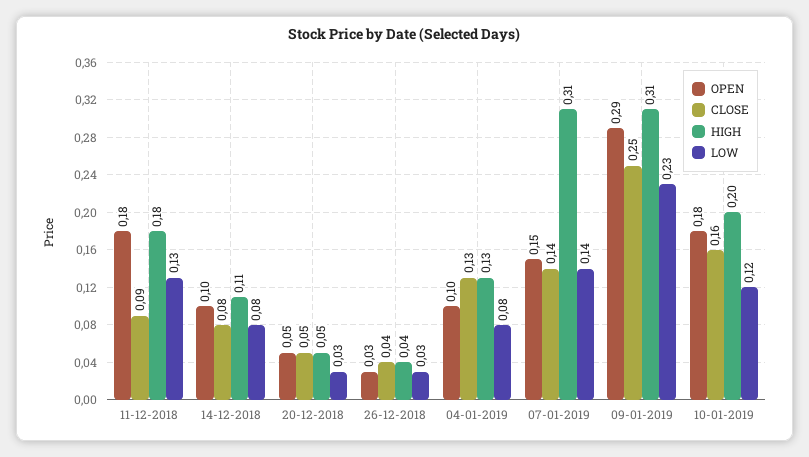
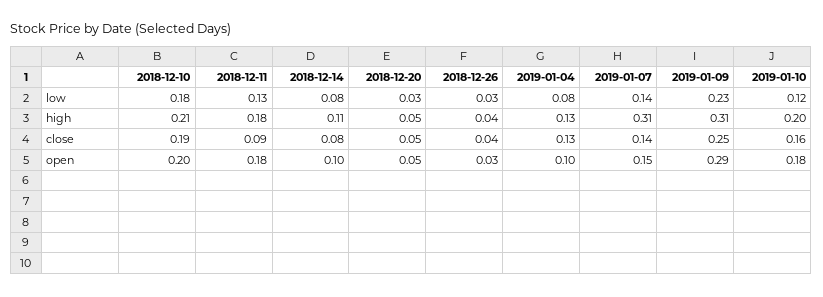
  {
    "OPEN": {
      "11-12-2018": 0.18,
      "14-12-2018": 0.1,
      "20-12-2018": 0.05,
      "26-12-2018": 0.03,
      "04-01-2019": 0.1,
      "07-01-2019": 0.15,
      "09-01-2019": 0.29,
-     "10-01-2019": 0.18
+     "10-01-2019": 0.18,
+     "2018-12-10": 0.2
    },
    "CLOSE": {
      "11-12-2018": 0.09,
      "14-12-2018": 0.08,
      "20-12-2018": 0.05,
      "26-12-2018": 0.04,
      "04-01-2019": 0.13,
      "07-01-2019": 0.14,
      "09-01-2019": 0.25,
-     "10-01-2019": 0.16
+     "10-01-2019": 0.16,
+     "2018-12-10": 0.19
    },
    "HIGH": {
      "11-12-2018": 0.18,
      "14-12-2018": 0.11,
      "20-12-2018": 0.05,
      "26-12-2018": 0.04,
      "04-01-2019": 0.13,
      "07-01-2019": 0.31,
      "09-01-2019": 0.31,
-     "10-01-2019": 0.2
+     "10-01-2019": 0.2,
+     "2018-12-10": 0.21
    },
    "LOW": {
      "11-12-2018": 0.13,
      "14-12-2018": 0.08,
      "20-12-2018": 0.03,
      "26-12-2018": 0.03,
      "04-01-2019": 0.08,
      "07-01-2019": 0.14,
      "09-01-2019": 0.23,
-     "10-01-2019": 0.12
+     "10-01-2019": 0.12,
+     "2018-12-10": 0.18
    }
  }

